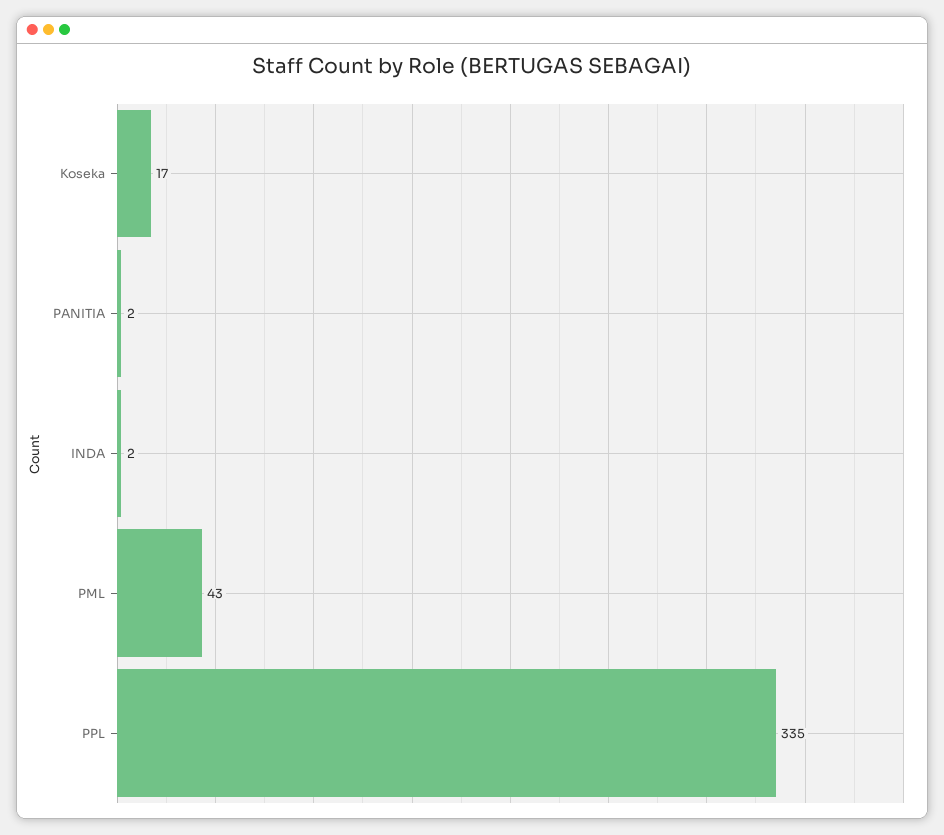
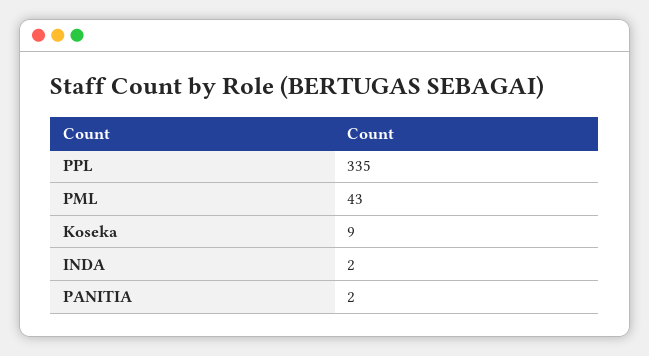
  {
-   "Koseka": 17,
+   "Koseka": 9,
    "PANITIA": 2,
    "INDA": 2,
    "PML": 43,
    "PPL": 335
  }

